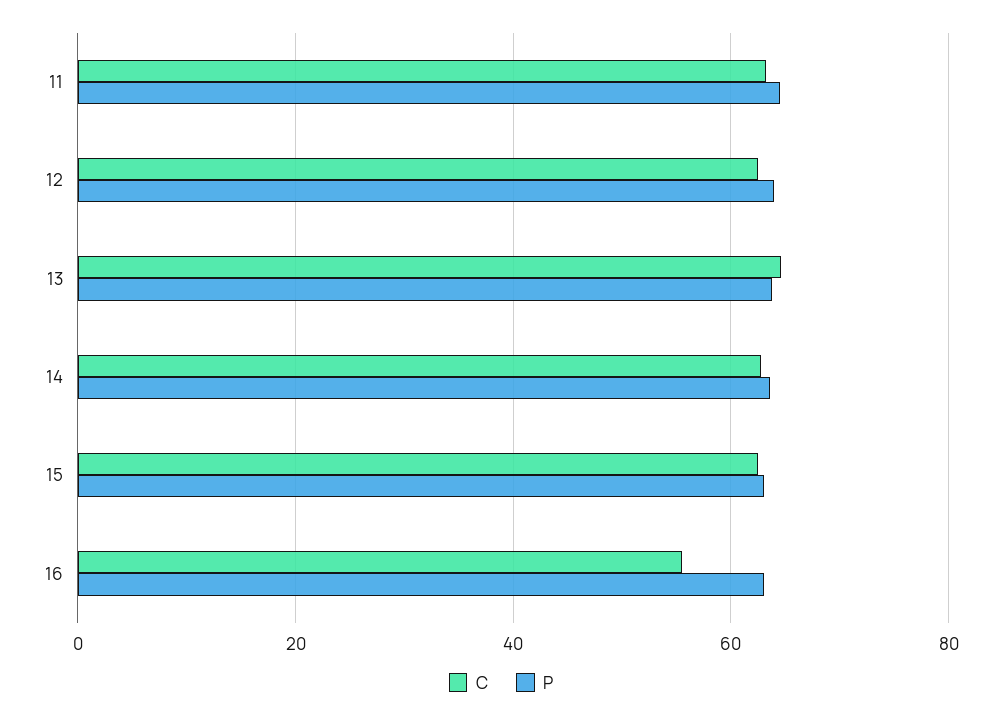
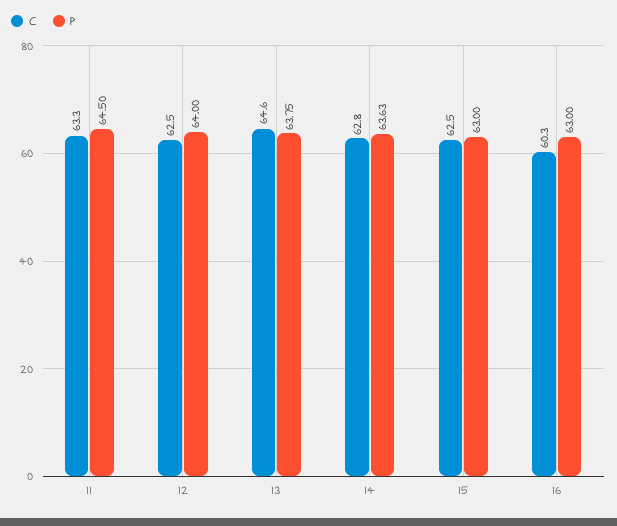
  {
    "C": {
      "11": 63.3,
      "12": 62.5,
      "13": 64.6,
      "14": 62.8,
      "15": 62.5,
-     "16": 56
+     "16": 60.3
    },
    "P": {
      "11": 64.5,
      "12": 64,
      "13": 63.75,
      "14": 63.63,
      "15": 63,
      "16": 63
    }
  }

